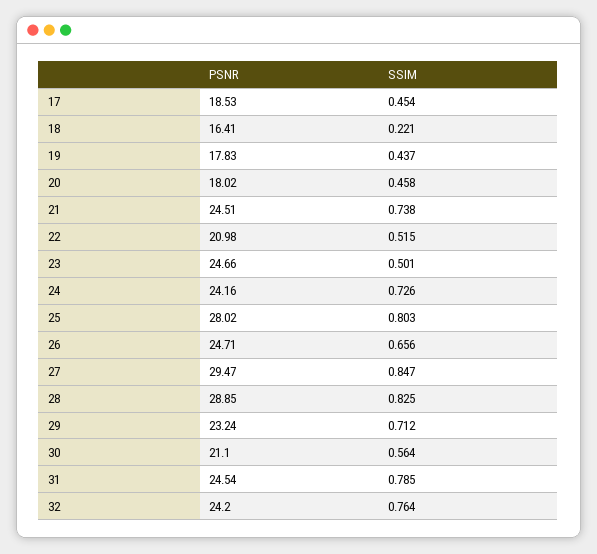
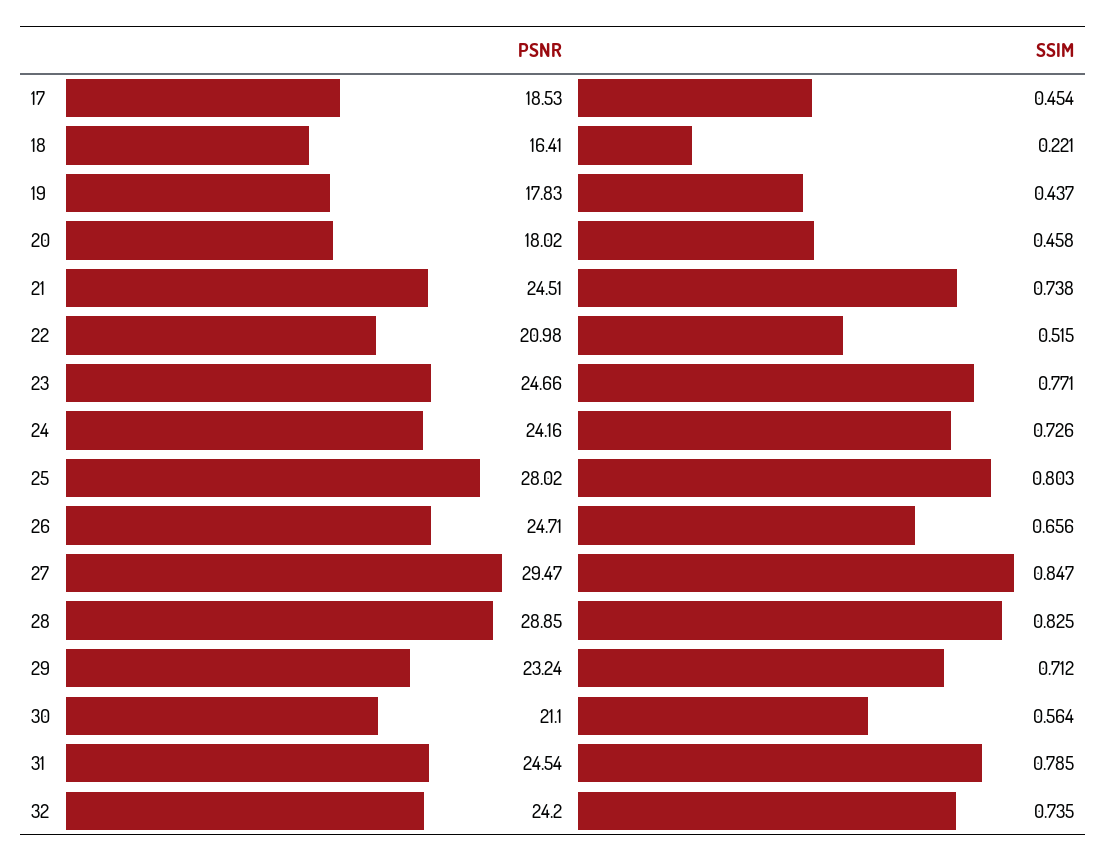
  {
    "PSNR": {
      "17": 18.53,
      "18": 16.41,
      "19": 17.83,
      "20": 18.02,
      "21": 24.51,
      "22": 20.98,
      "23": 24.66,
      "24": 24.16,
      "25": 28.02,
      "26": 24.71,
      "27": 29.47,
      "28": 28.85,
      "29": 23.24,
      "30": 21.1,
      "31": 24.54,
      "32": 24.2
    },
    "SSIM": {
      "17": 0.454,
      "18": 0.221,
      "19": 0.437,
      "20": 0.458,
      "21": 0.738,
      "22": 0.515,
-     "23": 0.501,
+     "23": 0.771,
      "24": 0.726,
      "25": 0.803,
      "26": 0.656,
      "27": 0.847,
      "28": 0.825,
      "29": 0.712,
      "30": 0.564,
      "31": 0.785,
-     "32": 0.764
+     "32": 0.735
    }
  }

